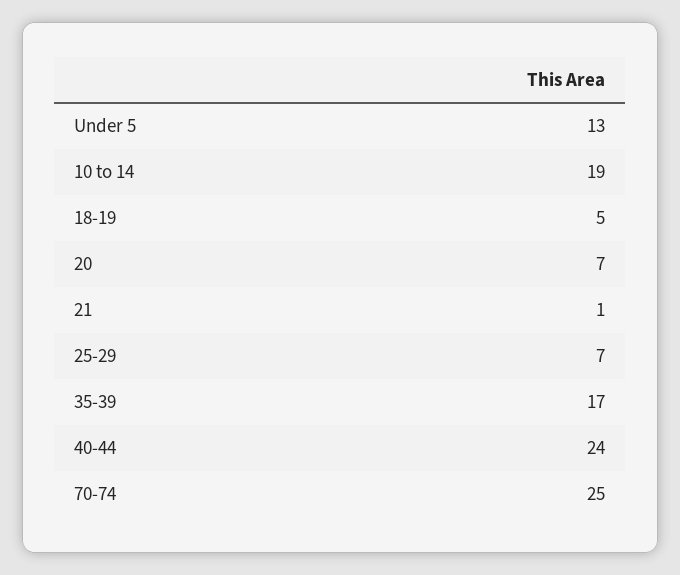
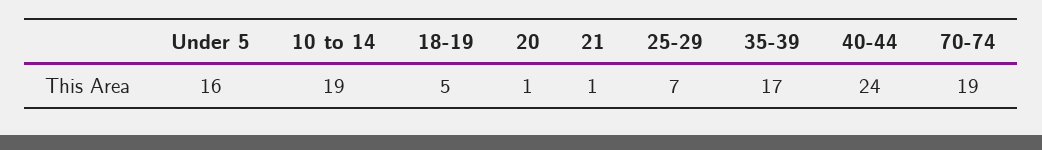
  {
-   "Under 5": 13,
+   "Under 5": 16,
    "10 to 14": 19,
    "18-19": 5,
-   "20": 7,
+   "20": 1,
    "21": 1,
    "25-29": 7,
    "35-39": 17,
    "40-44": 24,
-   "70-74": 25
+   "70-74": 19
  }

